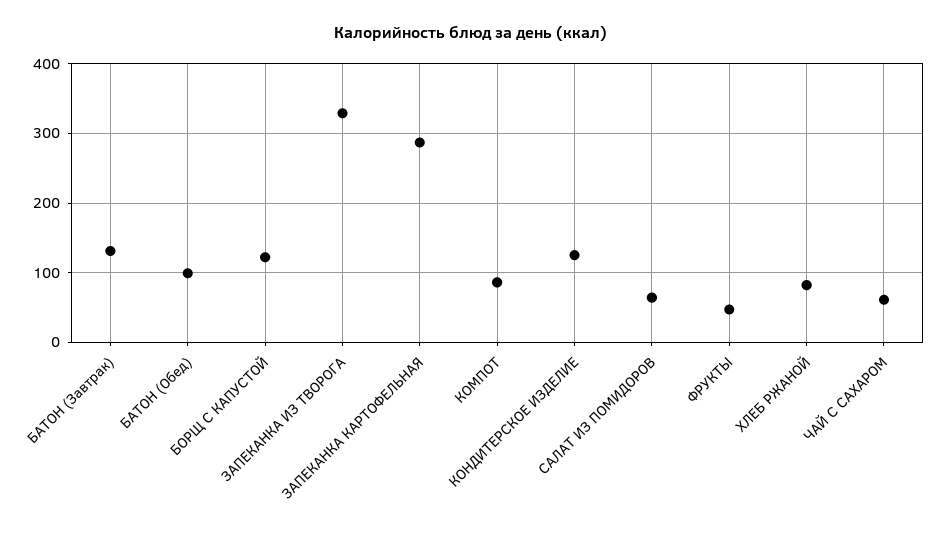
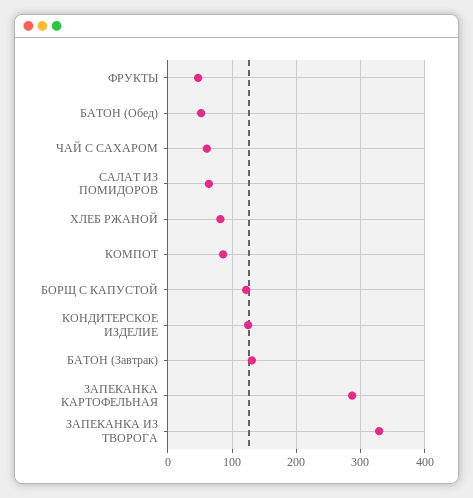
  {
    "БАТОН (Завтрак)": 130,
-   "БАТОН (Обед)": 100,
+   "БАТОН (Обед)": 50,
    "БОРЩ С КАПУСТОЙ": 120,
    "ЗАПЕКАНКА ИЗ ТВОРОГА": 330,
    "ЗАПЕКАНКА КАРТОФЕЛЬНАЯ": 290,
    "КОМПОТ": 90,
    "КОНДИТЕРСКОЕ ИЗДЕЛИЕ": 130,
    "САЛАТ ИЗ ПОМИДОРОВ": 60,
    "ФРУКТЫ": 50,
    "ХЛЕБ РЖАНОЙ": 80,
    "ЧАЙ С САХАРОМ": 60
  }

